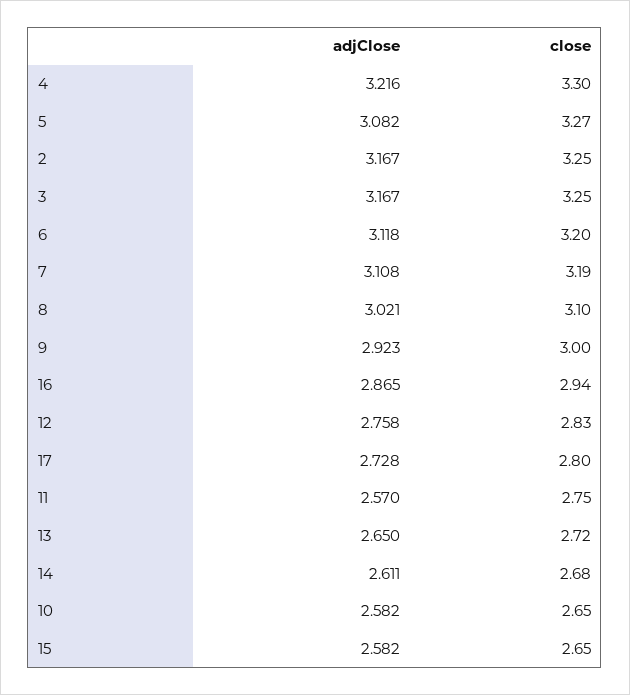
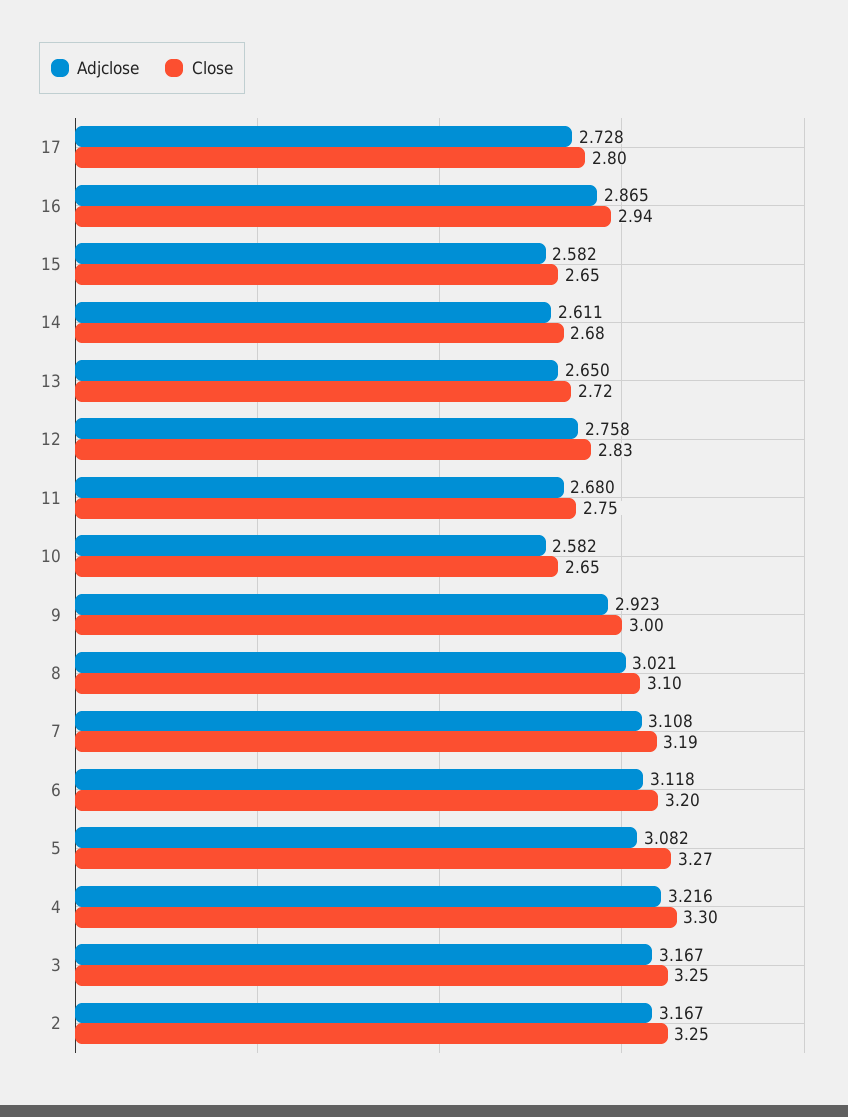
  {
    "adjClose": {
      "4": 3.216,
      "5": 3.082,
      "2": 3.167,
      "3": 3.167,
      "6": 3.118,
      "7": 3.108,
      "8": 3.021,
      "9": 2.923,
      "16": 2.865,
      "12": 2.758,
      "17": 2.728,
-     "11": 2.57,
+     "11": 2.68,
      "13": 2.65,
      "14": 2.611,
      "10": 2.582,
      "15": 2.582
    },
    "close": {
      "4": 3.3,
      "5": 3.27,
      "2": 3.25,
      "3": 3.25,
      "6": 3.2,
      "7": 3.19,
      "8": 3.1,
      "9": 3,
      "16": 2.94,
      "12": 2.83,
      "17": 2.8,
      "11": 2.75,
      "13": 2.72,
      "14": 2.68,
      "10": 2.65,
      "15": 2.65
    }
  }

